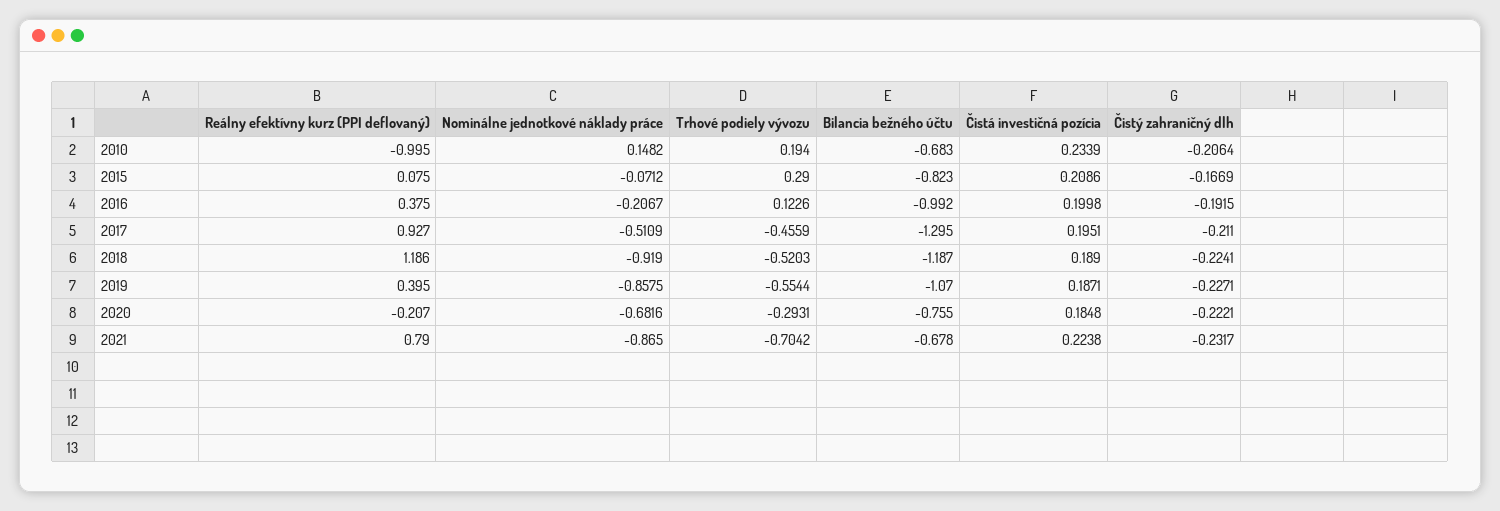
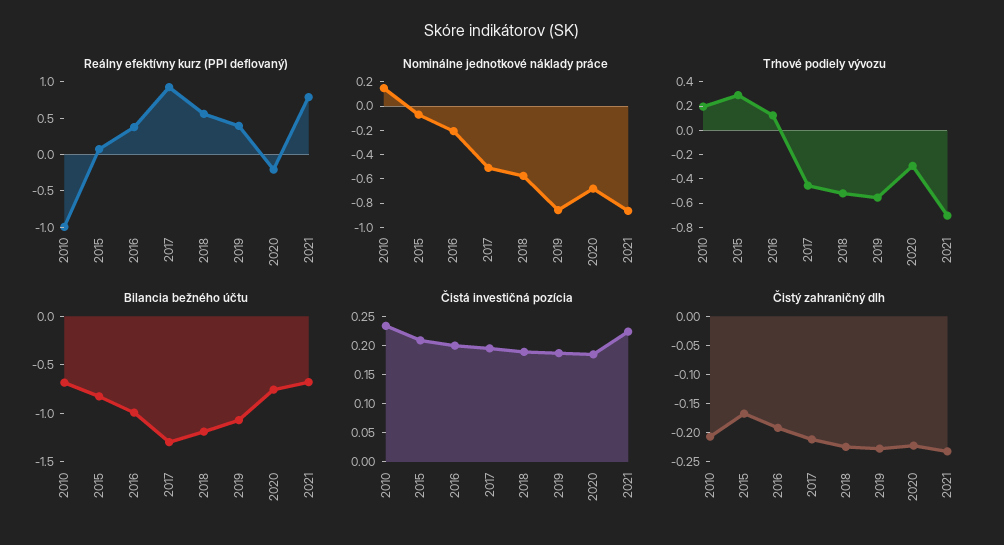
  {
    "Reálny efektívny kurz (PPI deflovaný)": {
      "2010": -0.995,
      "2015": 0.075,
      "2016": 0.375,
      "2017": 0.927,
-     "2018": 1.186,
+     "2018": 0.5,
      "2019": 0.395,
      "2020": -0.207,
      "2021": 0.79
    },
    "Nominálne jednotkové náklady práce": {
      "2010": 0.1482,
      "2015": -0.0712,
      "2016": -0.2067,
      "2017": -0.5109,
-     "2018": -0.919,
+     "2018": -0.6,
      "2019": -0.8575,
      "2020": -0.6816,
      "2021": -0.865
    },
    "Trhové podiely vývozu": {
      "2010": 0.194,
      "2015": 0.29,
      "2016": 0.1226,
      "2017": -0.4559,
      "2018": -0.5203,
      "2019": -0.5544,
      "2020": -0.2931,
      "2021": -0.7042
    },
    "Bilancia bežného účtu": {
      "2010": -0.683,
      "2015": -0.823,
      "2016": -0.992,
      "2017": -1.295,
      "2018": -1.187,
      "2019": -1.07,
      "2020": -0.755,
      "2021": -0.678
    },
    "Čistá investičná pozícia": {
      "2010": 0.2339,
      "2015": 0.2086,
      "2016": 0.1998,
      "2017": 0.1951,
      "2018": 0.189,
      "2019": 0.1871,
      "2020": 0.1848,
      "2021": 0.2238
    },
    "Čistý zahraničný dlh": {
      "2010": -0.2064,
      "2015": -0.1669,
      "2016": -0.1915,
      "2017": -0.211,
      "2018": -0.2241,
      "2019": -0.2271,
      "2020": -0.2221,
      "2021": -0.2317
    }
  }

